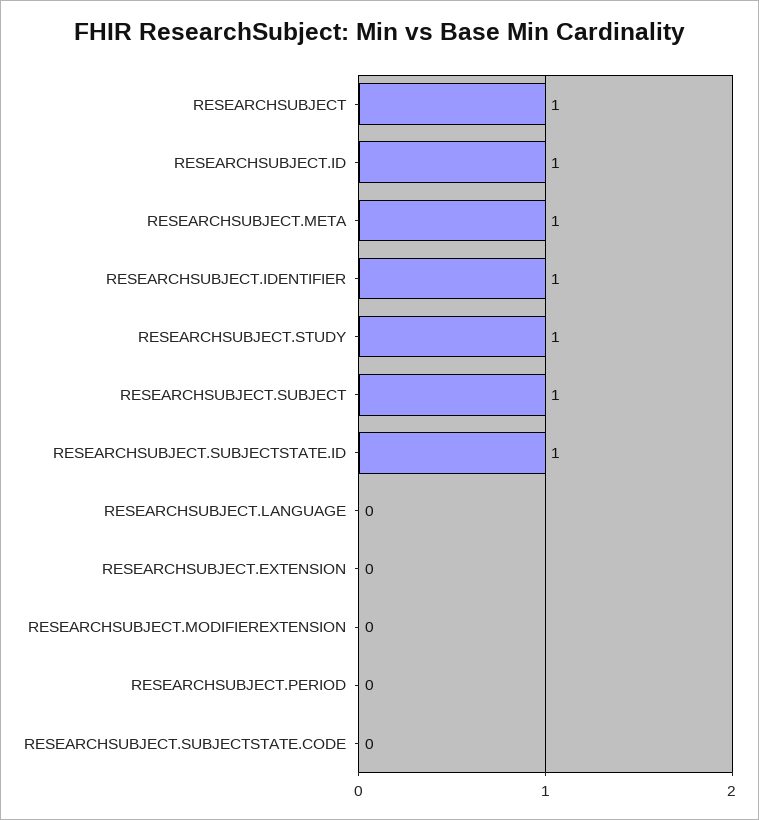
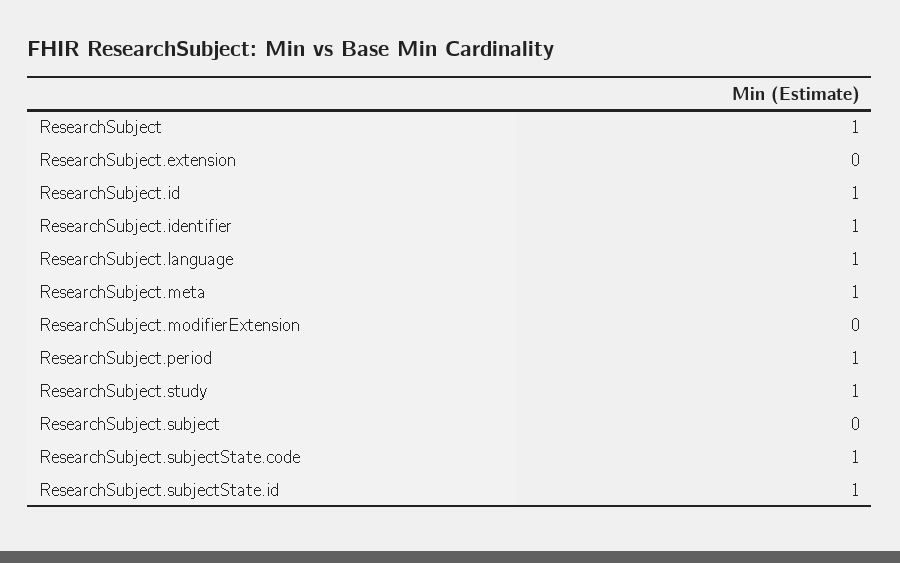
  {
    "RESEARCHSUBJECT": 1,
    "RESEARCHSUBJECT.ID": 1,
    "RESEARCHSUBJECT.META": 1,
    "RESEARCHSUBJECT.IDENTIFIER": 1,
    "RESEARCHSUBJECT.STUDY": 1,
-   "RESEARCHSUBJECT.SUBJECT": 1,
+   "RESEARCHSUBJECT.SUBJECT": 0,
    "RESEARCHSUBJECT.SUBJECTSTATE.ID": 1,
-   "RESEARCHSUBJECT.LANGUAGE": 0,
+   "RESEARCHSUBJECT.LANGUAGE": 1,
    "RESEARCHSUBJECT.EXTENSION": 0,
    "RESEARCHSUBJECT.MODIFIEREXTENSION": 0,
-   "RESEARCHSUBJECT.PERIOD": 0,
+   "RESEARCHSUBJECT.PERIOD": 1,
-   "RESEARCHSUBJECT.SUBJECTSTATE.CODE": 0
+   "RESEARCHSUBJECT.SUBJECTSTATE.CODE": 1
  }

